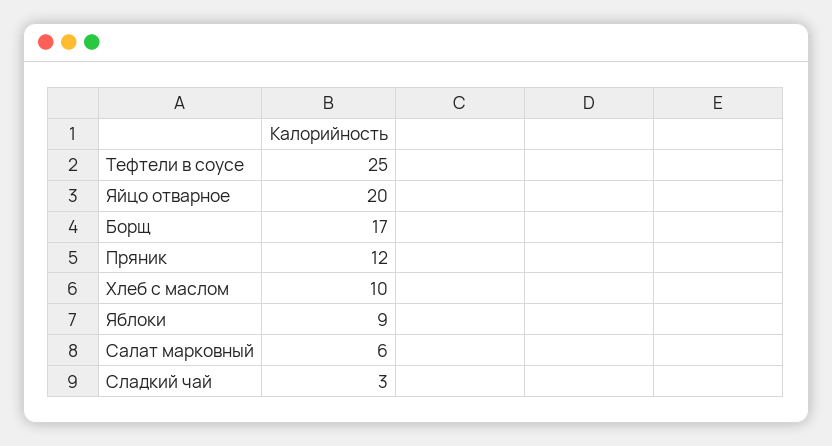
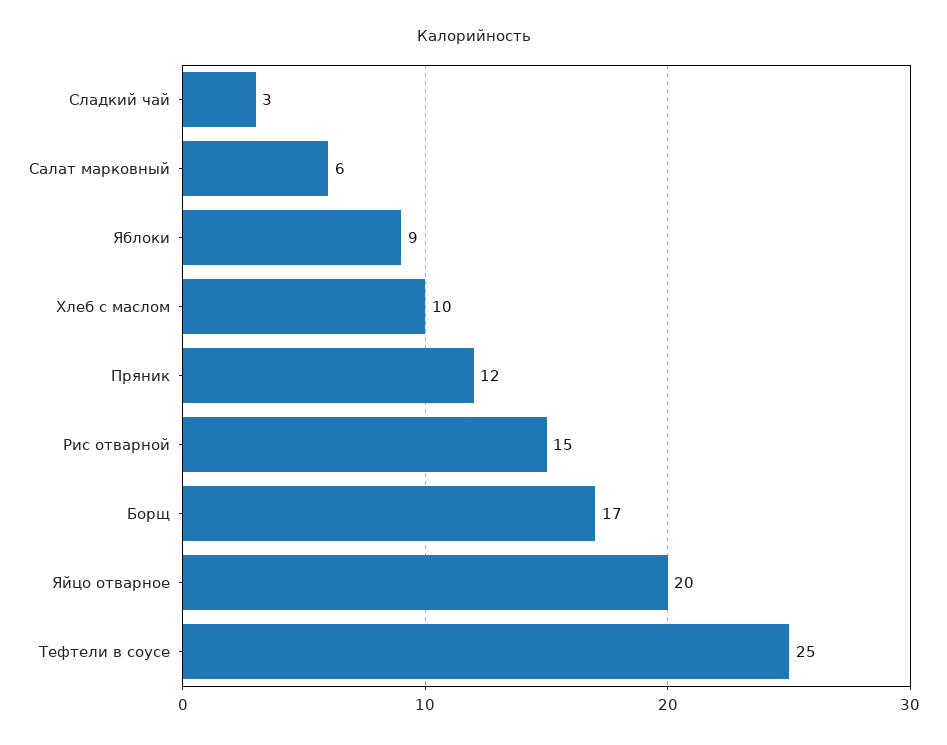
  {
    "Тефтели в соусе": 25,
    "Яйцо отварное": 20,
    "Борщ": 17,
    "Пряник": 12,
    "Хлеб с маслом": 10,
    "Яблоки": 9,
    "Салат марковный": 6,
-   "Сладкий чай": 3
+   "Сладкий чай": 3,
+   "Рис отварной": 15
  }

